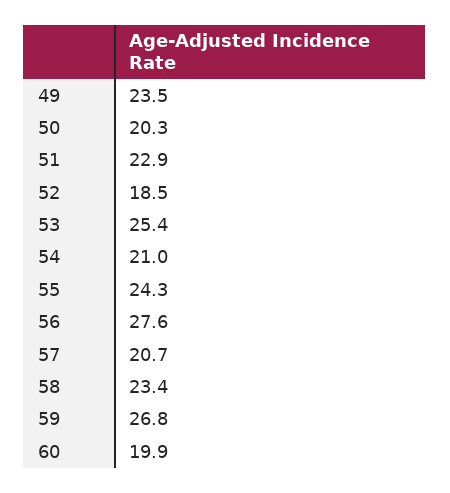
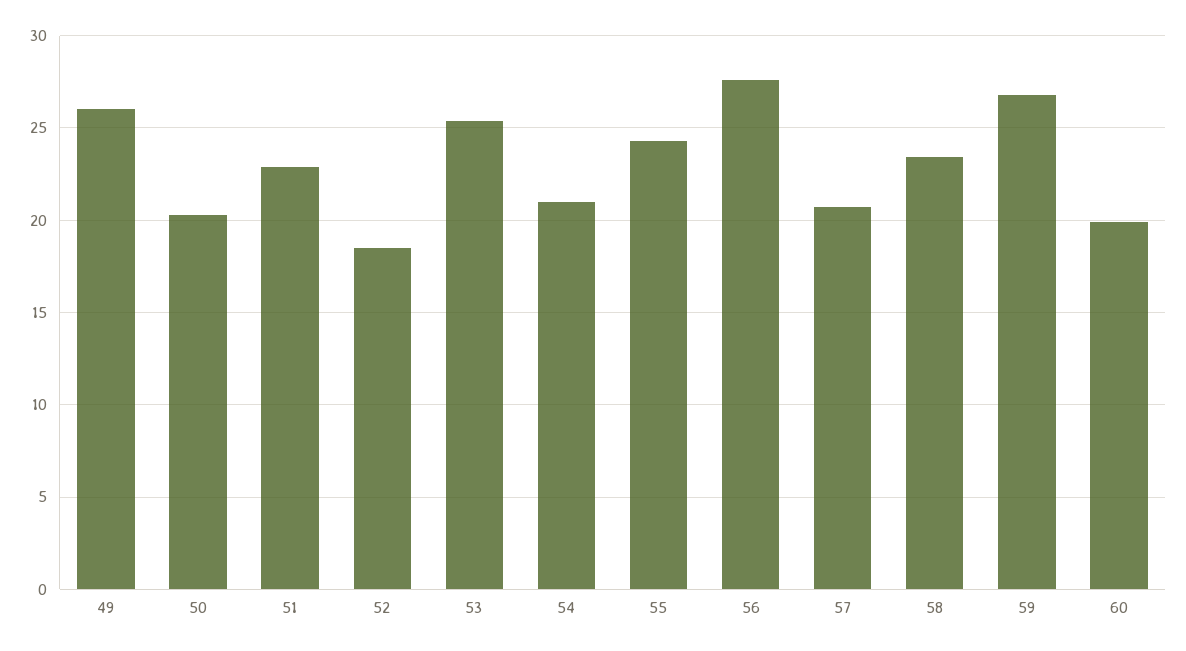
  {
-   "49": 23.5,
+   "49": 26,
    "50": 20.3,
    "51": 22.9,
    "52": 18.5,
    "53": 25.4,
    "54": 21,
    "55": 24.3,
    "56": 27.6,
    "57": 20.7,
    "58": 23.4,
    "59": 26.8,
    "60": 19.9
  }

